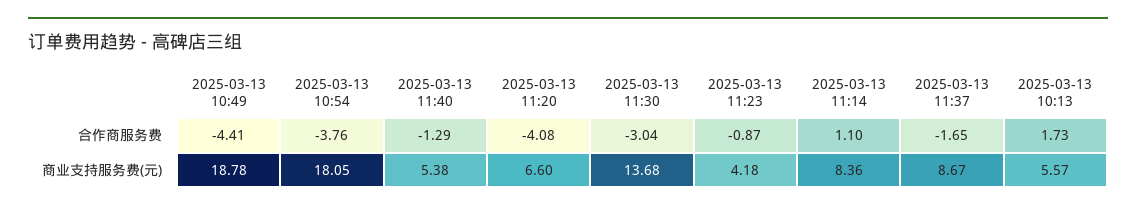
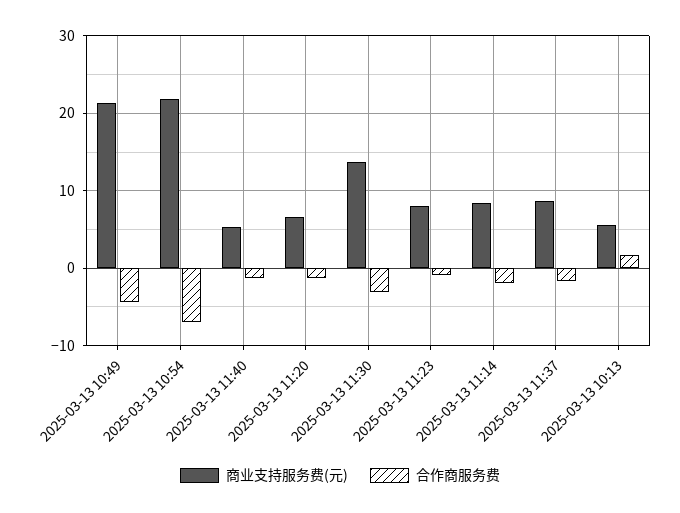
  {
    "合作商服务费": {
      "2025-03-13 10:49": -4.41,
-     "2025-03-13 10:54": -3.76,
+     "2025-03-13 10:54": -7,
      "2025-03-13 11:40": -1.29,
-     "2025-03-13 11:20": -4.08,
+     "2025-03-13 11:20": -1,
      "2025-03-13 11:30": -3.04,
      "2025-03-13 11:23": -0.87,
-     "2025-03-13 11:14": 1.1,
+     "2025-03-13 11:14": -2,
      "2025-03-13 11:37": -1.65,
      "2025-03-13 10:13": 1.73
    },
    "商业支持服务费(元)": {
-     "2025-03-13 10:49": 18.78,
+     "2025-03-13 10:49": 21,
-     "2025-03-13 10:54": 18.05,
+     "2025-03-13 10:54": 22,
      "2025-03-13 11:40": 5.38,
      "2025-03-13 11:20": 6.6,
      "2025-03-13 11:30": 13.68,
-     "2025-03-13 11:23": 4.18,
+     "2025-03-13 11:23": 8,
      "2025-03-13 11:14": 8.36,
      "2025-03-13 11:37": 8.67,
      "2025-03-13 10:13": 5.57
    }
  }

